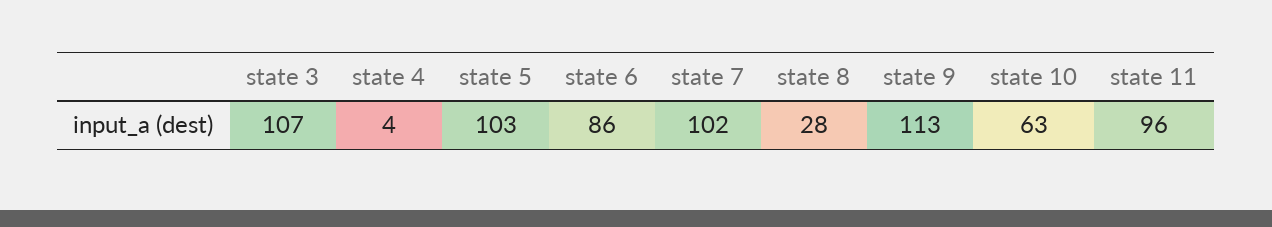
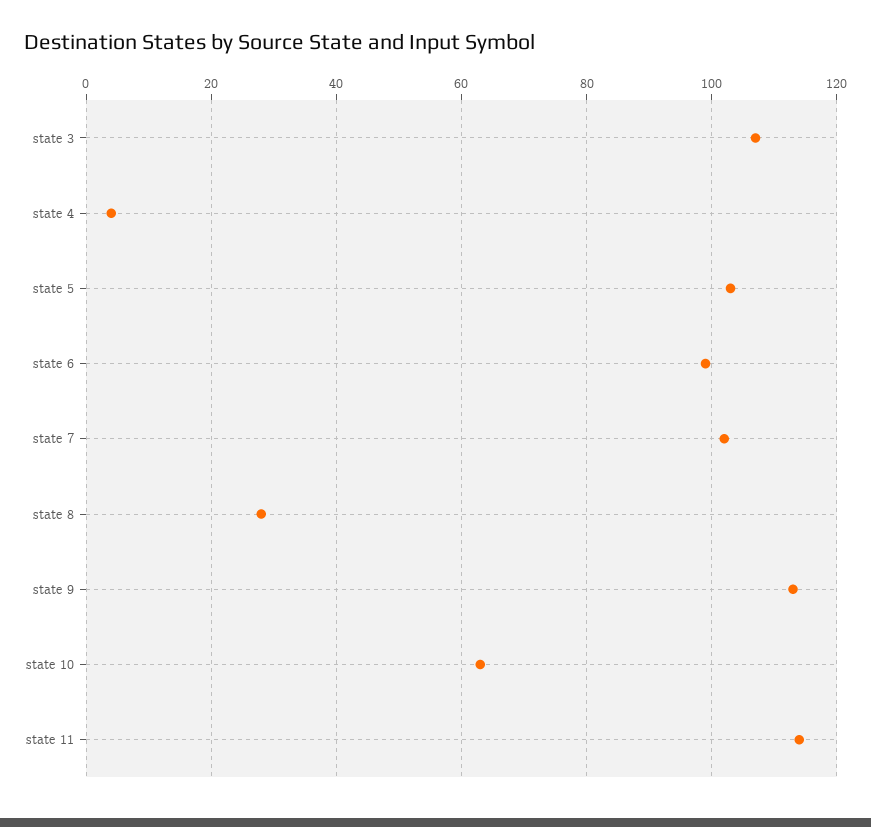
  {
    "state 3": 107,
    "state 4": 4,
    "state 5": 103,
-   "state 6": 86,
+   "state 6": 100,
    "state 7": 102,
    "state 8": 28,
    "state 9": 113,
    "state 10": 63,
-   "state 11": 96
+   "state 11": 115
  }

